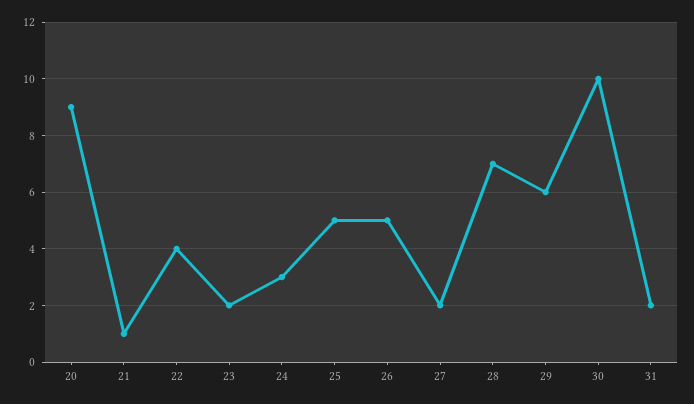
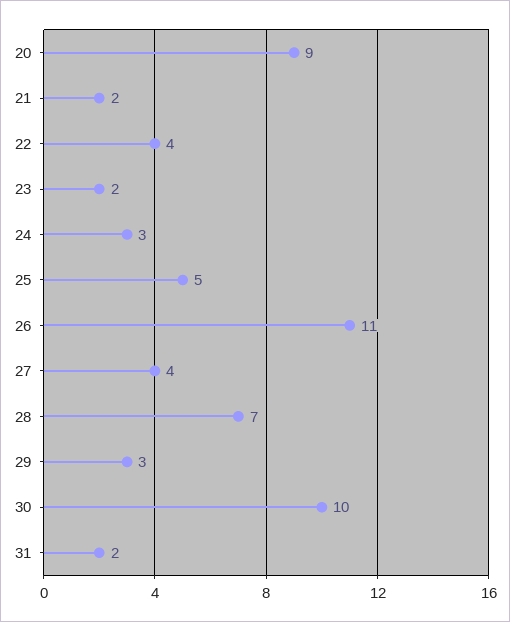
  {
    "20": 9,
-   "21": 1,
+   "21": 2,
    "22": 4,
    "23": 2,
    "24": 3,
    "25": 5,
-   "26": 5,
+   "26": 11,
-   "27": 2,
+   "27": 4,
    "28": 7,
-   "29": 6,
+   "29": 3,
    "30": 10,
    "31": 2
  }

